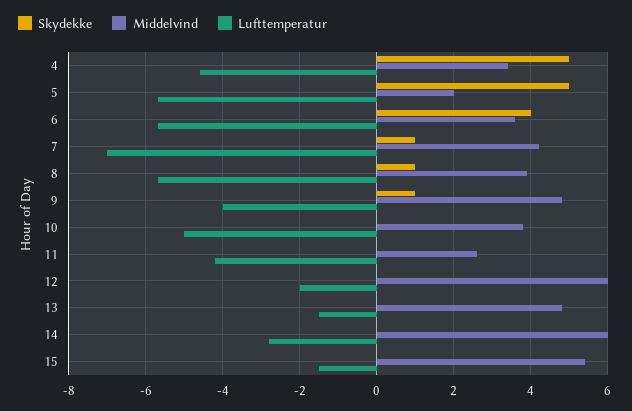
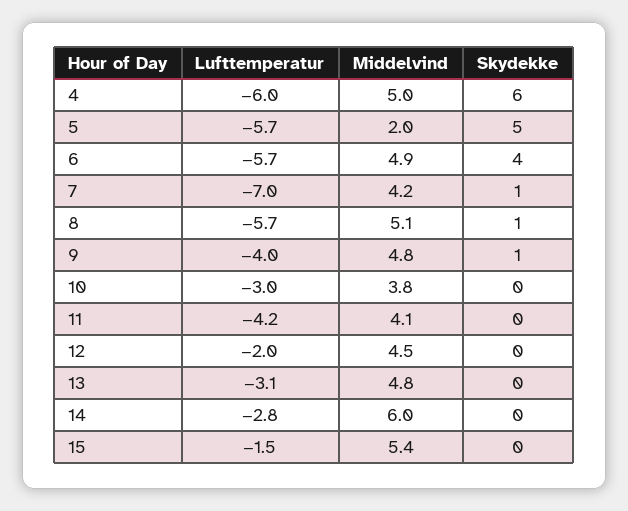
  {
    "Skydekke": {
-     "4": 5,
+     "4": 6,
      "5": 5,
      "6": 4,
      "7": 1,
      "8": 1,
      "9": 1,
      "10": 0,
      "11": 0,
      "12": 0,
      "13": 0,
      "14": 0,
      "15": 0
    },
    "Middelvind": {
-     "4": 3.5,
+     "4": 5,
      "5": 2,
-     "6": 3.5,
+     "6": 4.9,
      "7": 4.2,
-     "8": 4,
+     "8": 5.1,
      "9": 4.8,
      "10": 3.8,
-     "11": 2.5,
+     "11": 4.1,
-     "12": 6,
+     "12": 4.5,
      "13": 4.8,
      "14": 6,
      "15": 5.4
    },
    "Lufttemperatur": {
-     "4": -4.5,
+     "4": -6,
      "5": -5.7,
      "6": -5.7,
      "7": -7,
      "8": -5.7,
      "9": -4,
-     "10": -5,
+     "10": -3,
      "11": -4.2,
      "12": -2,
-     "13": -1.5,
+     "13": -3.1,
      "14": -2.8,
      "15": -1.5
    }
  }

